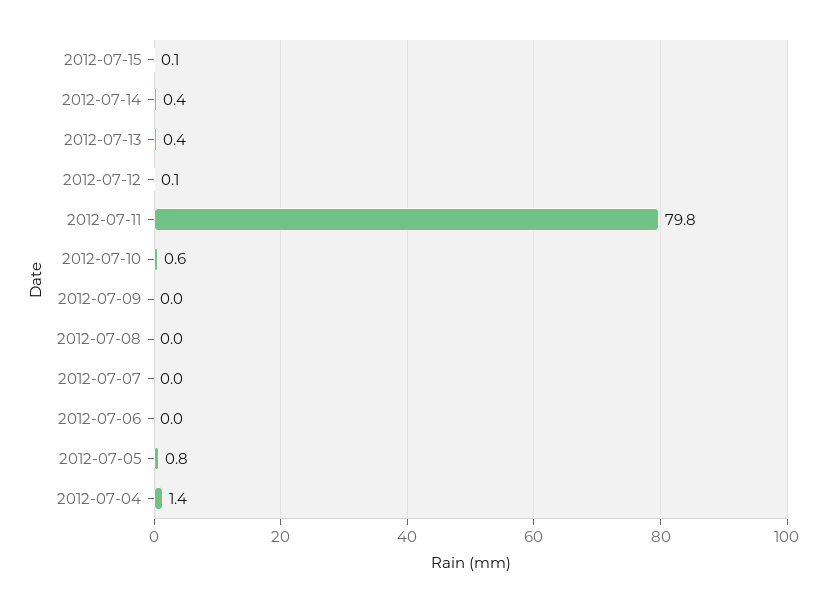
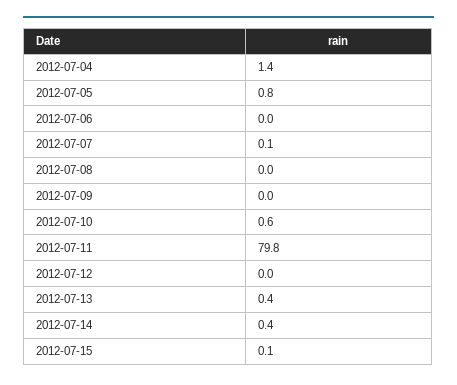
  {
    "2012-07-15": 0.1,
    "2012-07-14": 0.4,
    "2012-07-13": 0.4,
-   "2012-07-12": 0.1,
+   "2012-07-12": 0,
    "2012-07-11": 79.8,
    "2012-07-10": 0.6,
    "2012-07-09": 0,
    "2012-07-08": 0,
-   "2012-07-07": 0,
+   "2012-07-07": 0.1,
    "2012-07-06": 0,
    "2012-07-05": 0.8,
    "2012-07-04": 1.4
  }

